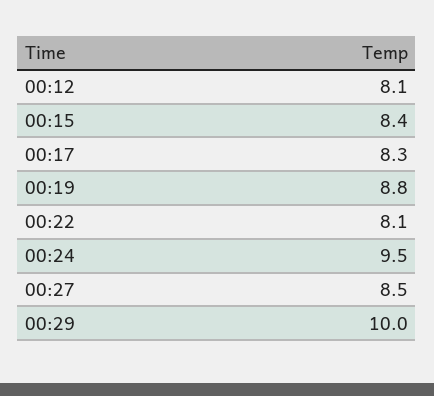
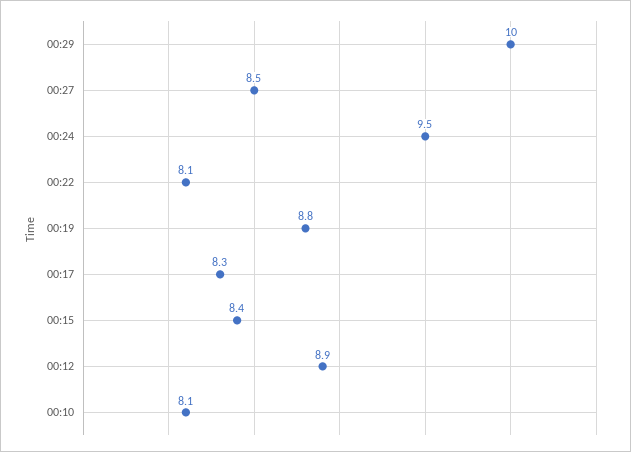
  {
-   "00:12": 8.1,
+   "00:12": 8.9,
    "00:15": 8.4,
    "00:17": 8.3,
    "00:19": 8.8,
    "00:22": 8.1,
    "00:24": 9.5,
    "00:27": 8.5,
-   "00:29": 10
+   "00:29": 10,
+   "00:10": 8.1
  }

